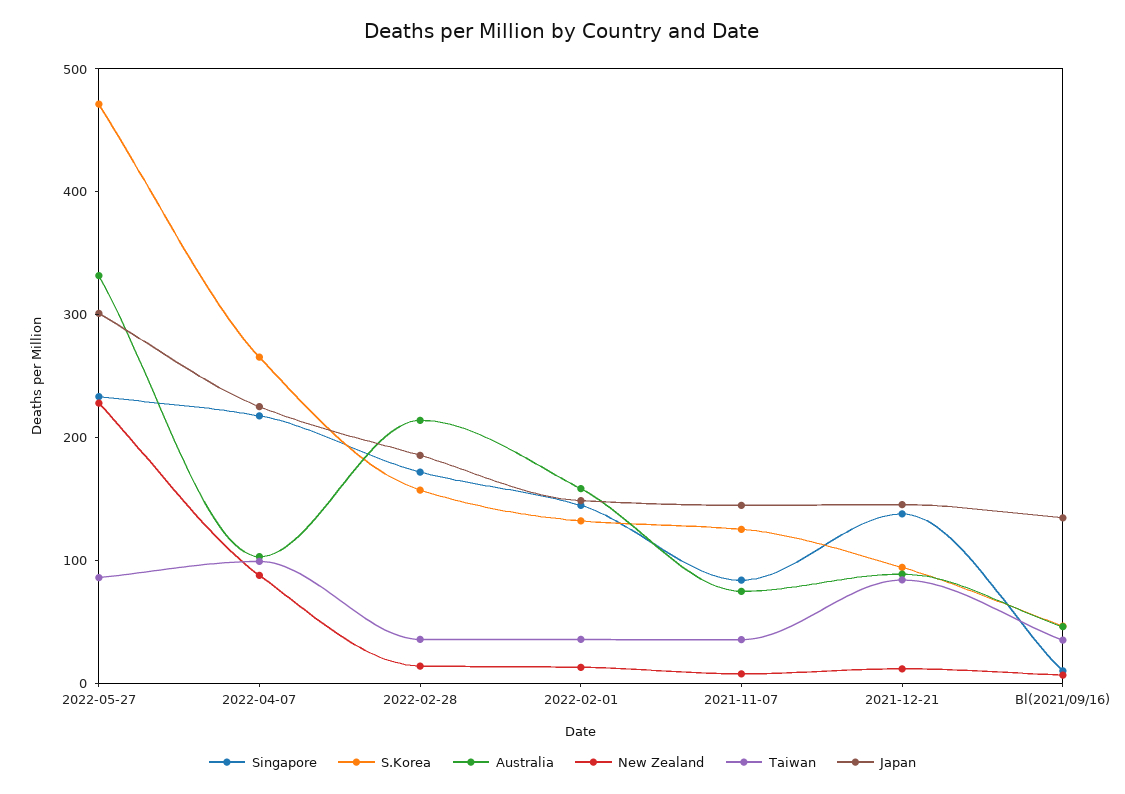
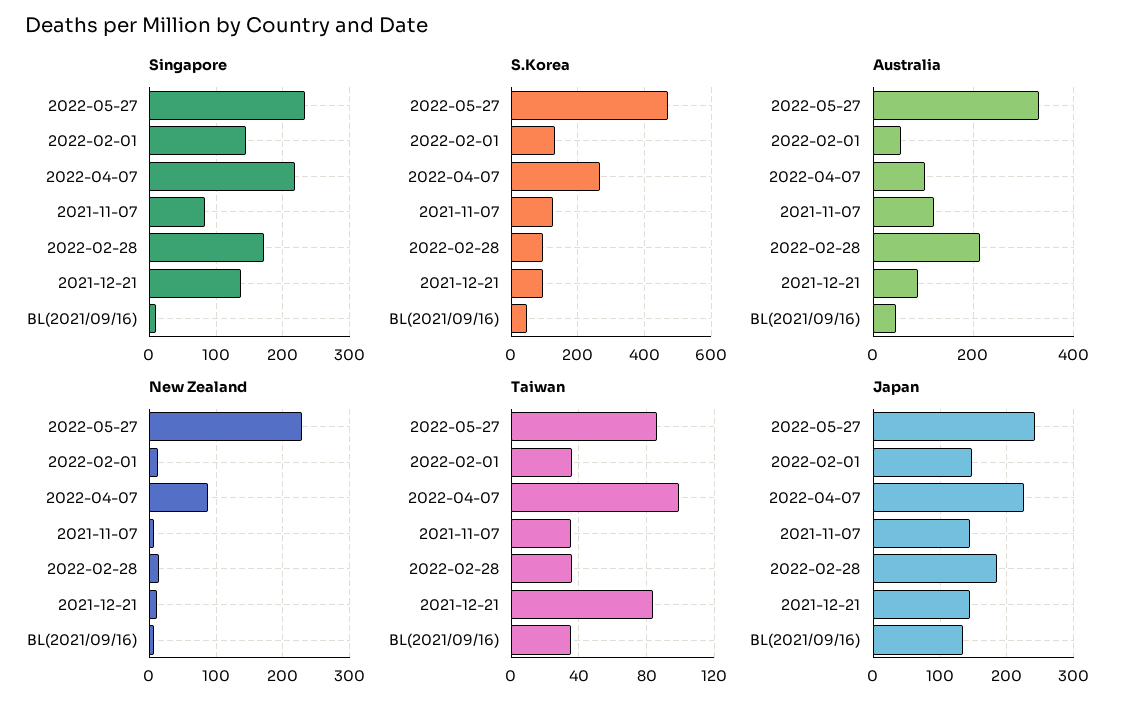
  {
    "Singapore": {
      "2022-05-27": 230,
      "2022-04-07": 220,
      "2022-02-28": 170,
      "2022-02-01": 140,
      "2021-11-07": 80,
      "2021-12-21": 140,
      "Bl(2021/09/16)": 10
    },
    "S.Korea": {
      "2022-05-27": 480,
      "2022-04-07": 260,
-     "2022-02-28": 160,
+     "2022-02-28": 100,
      "2022-02-01": 140,
      "2021-11-07": 120,
      "2021-12-21": 100,
      "Bl(2021/09/16)": 40
    },
    "Australia": {
      "2022-05-27": 340,
      "2022-04-07": 100,
      "2022-02-28": 220,
-     "2022-02-01": 160,
+     "2022-02-01": 60,
-     "2021-11-07": 80,
+     "2021-11-07": 120,
      "2021-12-21": 80,
      "Bl(2021/09/16)": 40
    },
    "New Zealand": {
      "2022-05-27": 230,
      "2022-04-07": 90,
      "2022-02-28": 10,
      "2022-02-01": 10,
      "2021-11-07": 10,
      "2021-12-21": 10,
      "Bl(2021/09/16)": 10
    },
    "Taiwan": {
      "2022-05-27": 85,
      "2022-04-07": 100,
      "2022-02-28": 35,
      "2022-02-01": 35,
      "2021-11-07": 35,
      "2021-12-21": 85,
      "Bl(2021/09/16)": 35
    },
    "Japan": {
-     "2022-05-27": 300,
+     "2022-05-27": 240,
      "2022-04-07": 230,
      "2022-02-28": 190,
      "2022-02-01": 150,
      "2021-11-07": 140,
      "2021-12-21": 150,
      "Bl(2021/09/16)": 130
    }
  }

